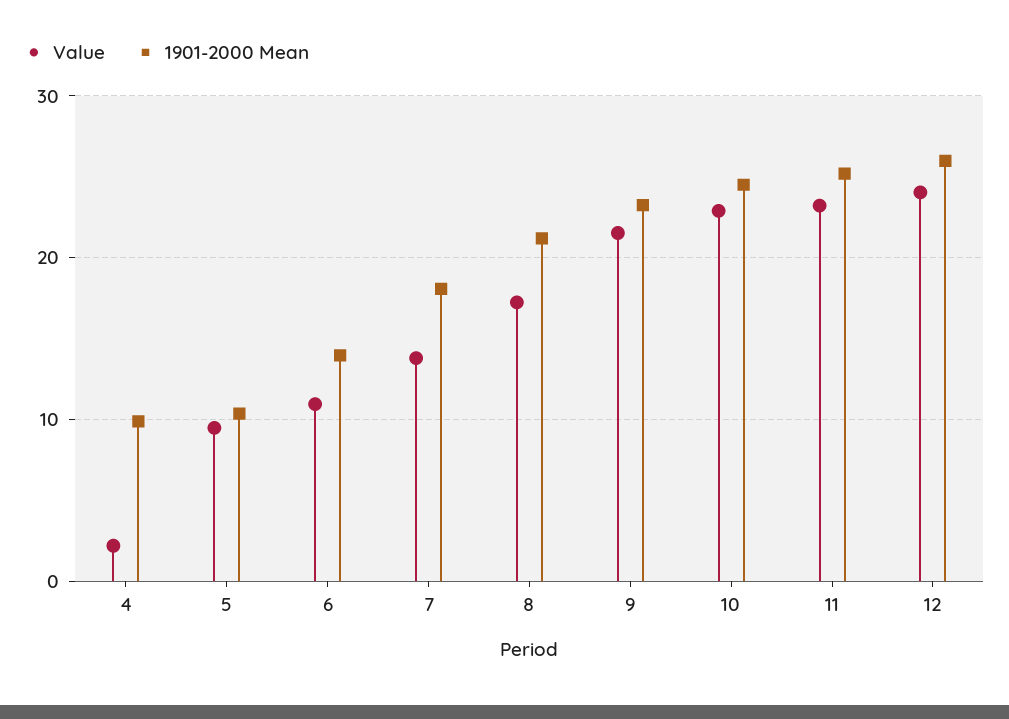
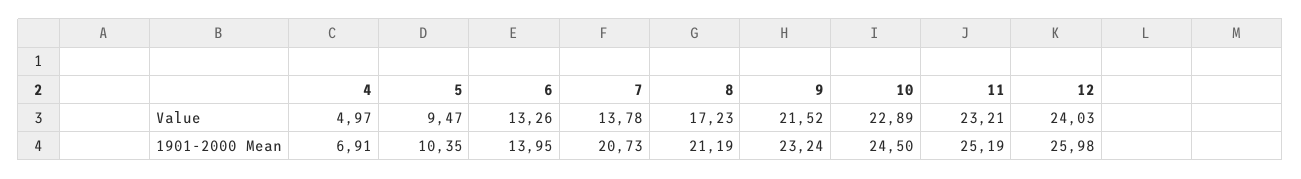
  {
    "Value": {
-     "4": 2,
+     "4": 4.97,
      "5": 9.47,
-     "6": 11,
+     "6": 13.26,
      "7": 13.78,
      "8": 17.23,
      "9": 21.52,
      "10": 22.89,
      "11": 23.21,
      "12": 24.03
    },
    "1901-2000 Mean": {
-     "4": 10,
+     "4": 6.91,
      "5": 10.35,
      "6": 13.95,
-     "7": 18,
+     "7": 20.73,
      "8": 21.19,
      "9": 23.24,
      "10": 24.5,
      "11": 25.19,
      "12": 25.98
    }
  }

